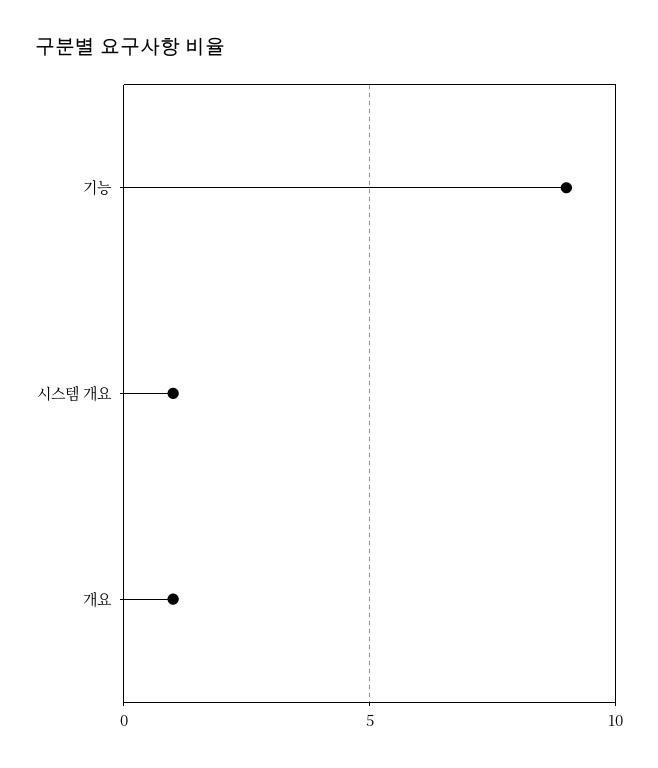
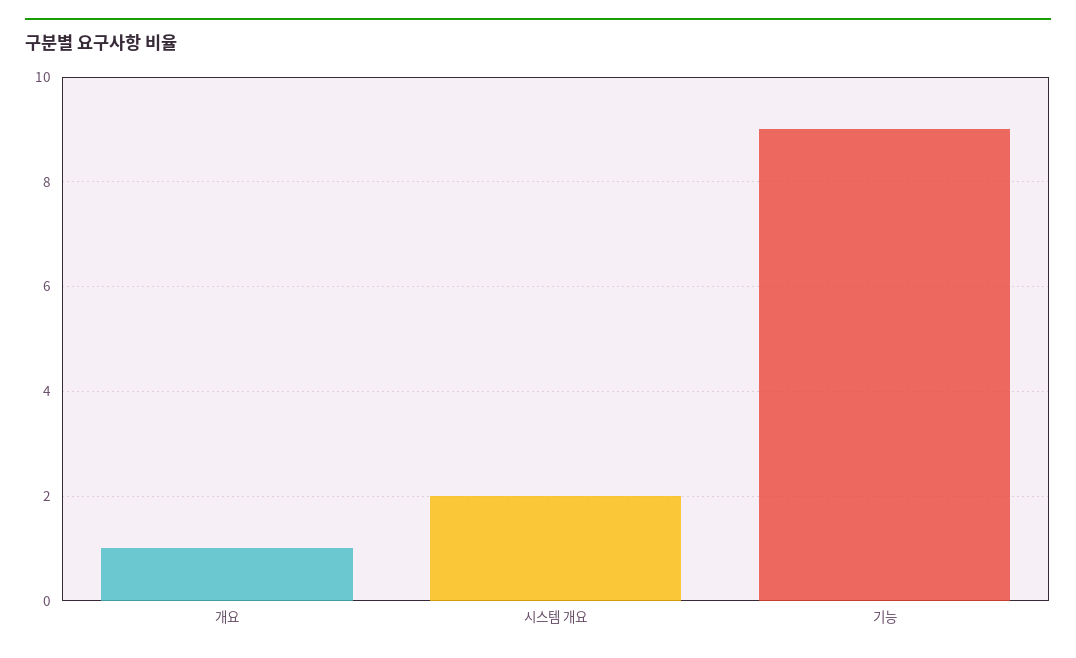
  {
    "기능": 9,
-   "시스템 개요": 1,
+   "시스템 개요": 2,
    "개요": 1
  }

